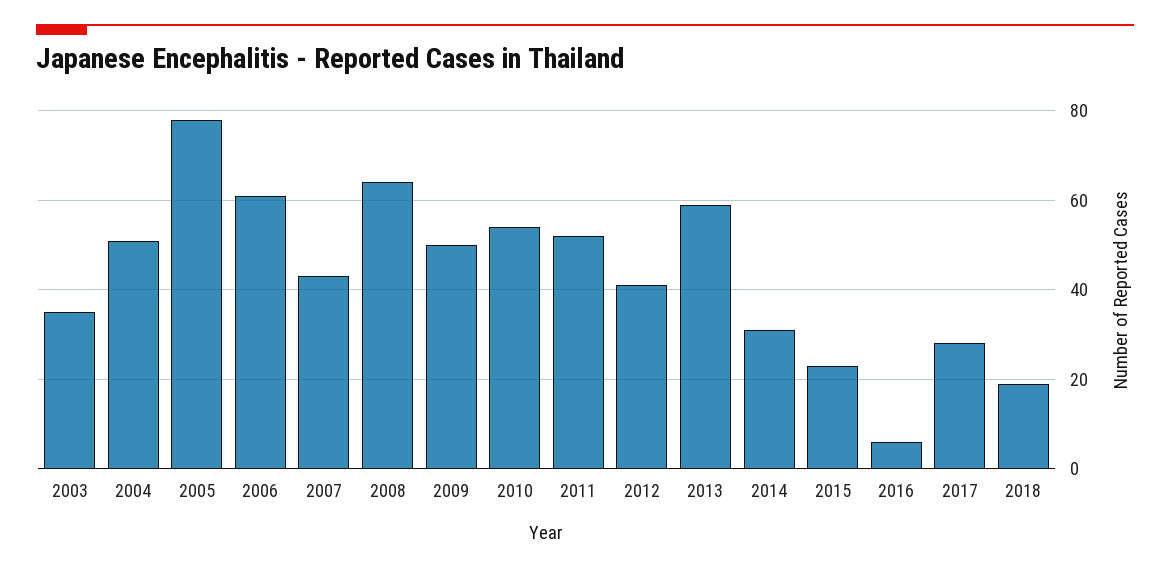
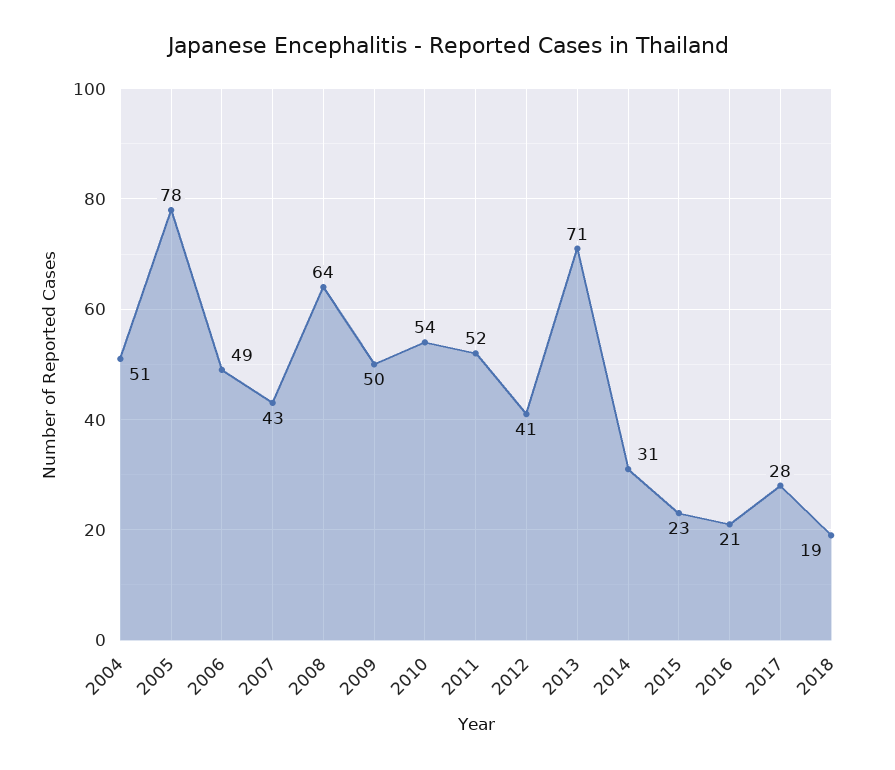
  {
-   "2003": 35,
    "2004": 51,
    "2005": 78,
-   "2006": 60,
+   "2006": 49,
    "2007": 43,
    "2008": 64,
    "2009": 50,
    "2010": 54,
    "2011": 52,
    "2012": 41,
-   "2013": 60,
+   "2013": 71,
    "2014": 31,
    "2015": 23,
-   "2016": 5,
+   "2016": 21,
    "2017": 28,
    "2018": 19
  }

